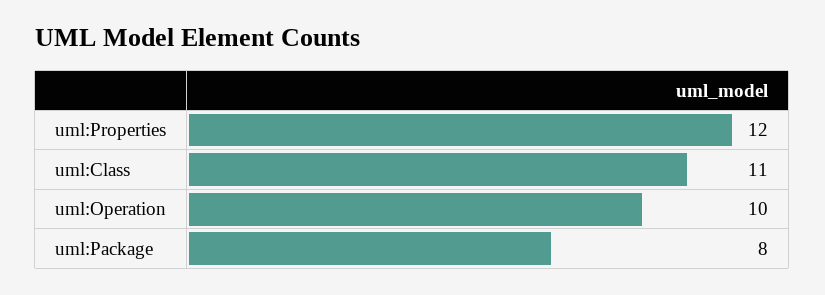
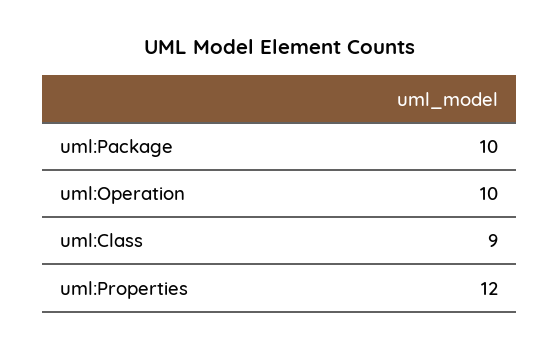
  {
    "uml:Properties": 12,
-   "uml:Class": 11,
+   "uml:Class": 9,
    "uml:Operation": 10,
-   "uml:Package": 8
+   "uml:Package": 10
  }

